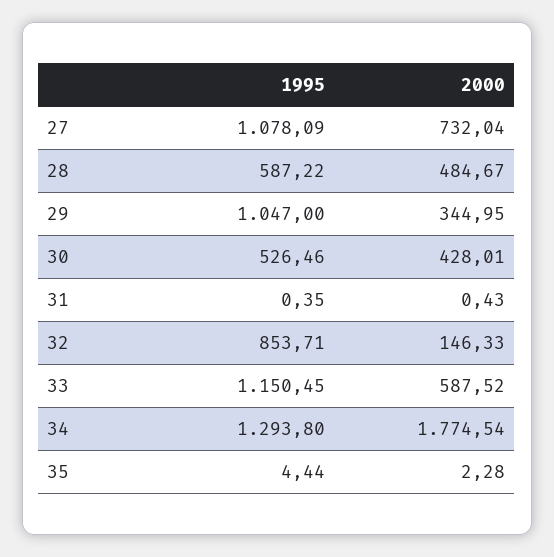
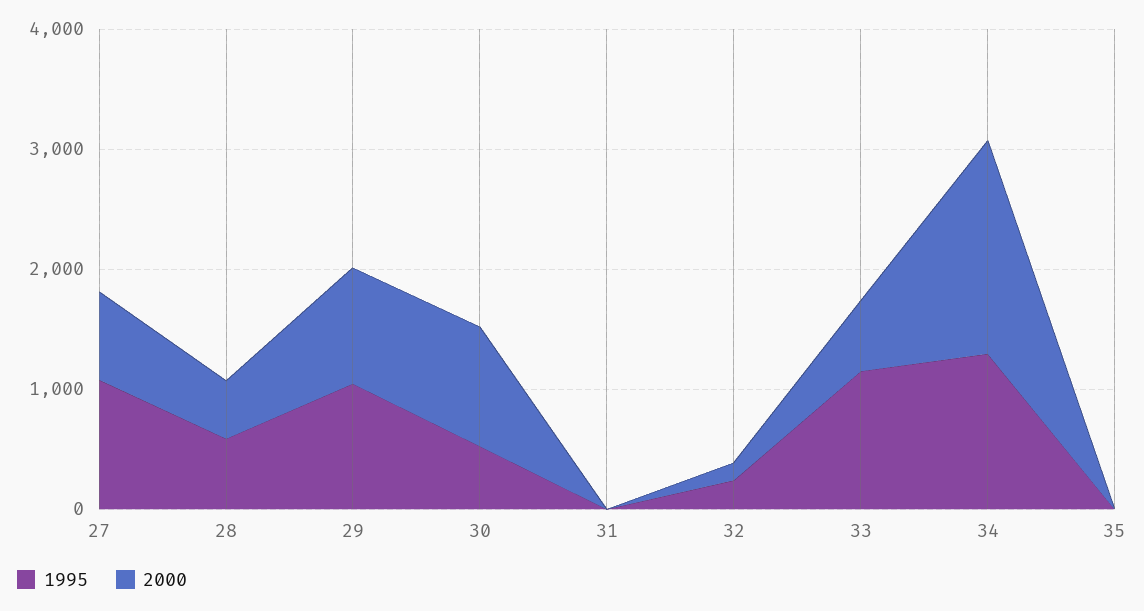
  {
    "1995": {
      "27": 1078.09,
      "28": 587.22,
      "29": 1047,
      "30": 526.46,
      "31": 0.35,
-     "32": 853.71,
+     "32": 200,
      "33": 1150.45,
      "34": 1293.8,
      "35": 4.44
    },
    "2000": {
      "27": 732.04,
      "28": 484.67,
-     "29": 344.95,
+     "29": 1000,
-     "30": 428.01,
+     "30": 1000,
      "31": 0.43,
      "32": 146.33,
      "33": 587.52,
      "34": 1774.54,
      "35": 2.28
    }
  }

